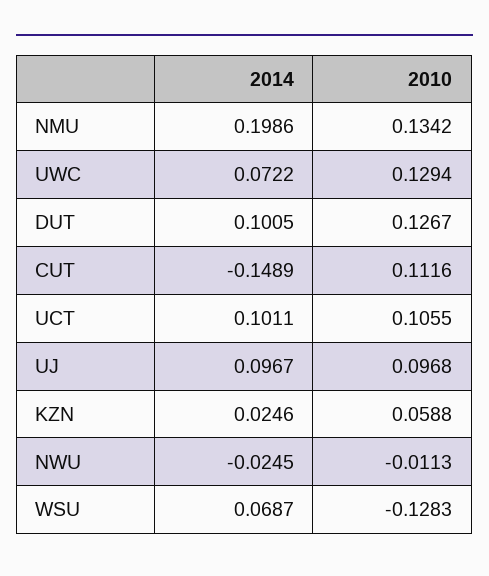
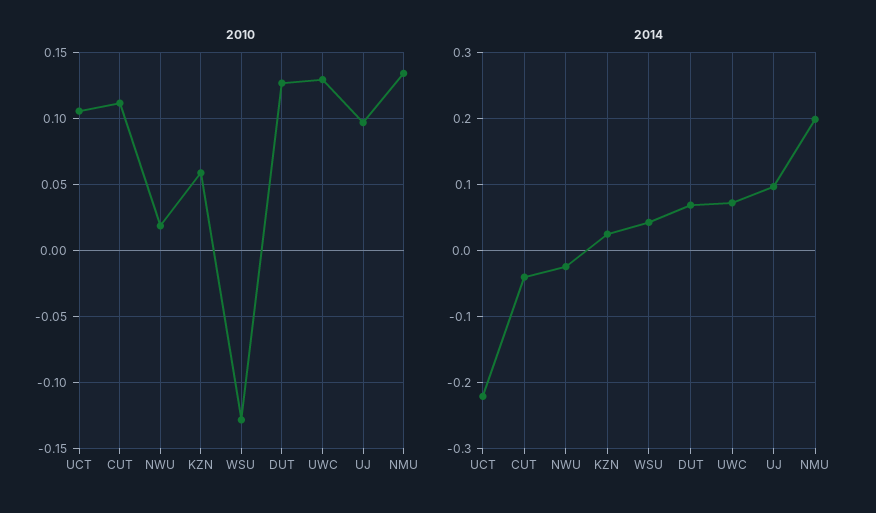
  {
    "2014": {
      "NMU": 0.1986,
      "UWC": 0.0722,
-     "DUT": 0.1005,
+     "DUT": 0.07,
-     "CUT": -0.1489,
+     "CUT": -0.04,
-     "UCT": 0.1011,
+     "UCT": -0.22,
      "UJ": 0.0967,
      "KZN": 0.0246,
      "NWU": -0.0245,
-     "WSU": 0.0687
+     "WSU": 0.04
    },
    "2010": {
      "NMU": 0.1342,
      "UWC": 0.1294,
      "DUT": 0.1267,
      "CUT": 0.1116,
      "UCT": 0.1055,
      "UJ": 0.0968,
      "KZN": 0.0588,
-     "NWU": -0.0113,
+     "NWU": 0.02,
      "WSU": -0.1283
    }
  }

